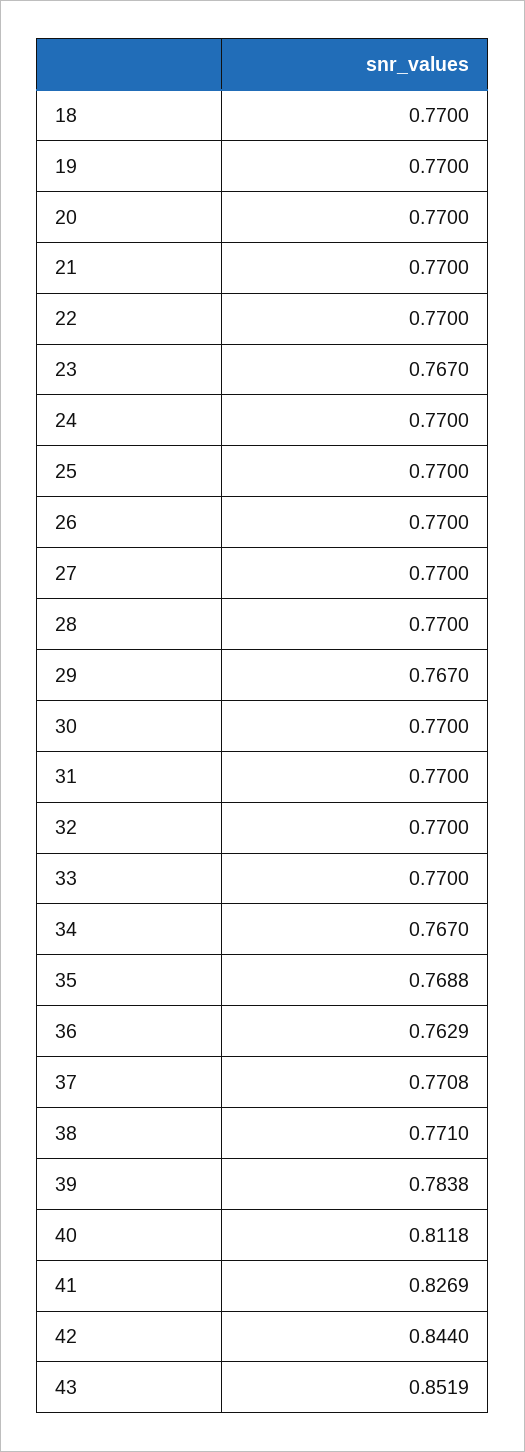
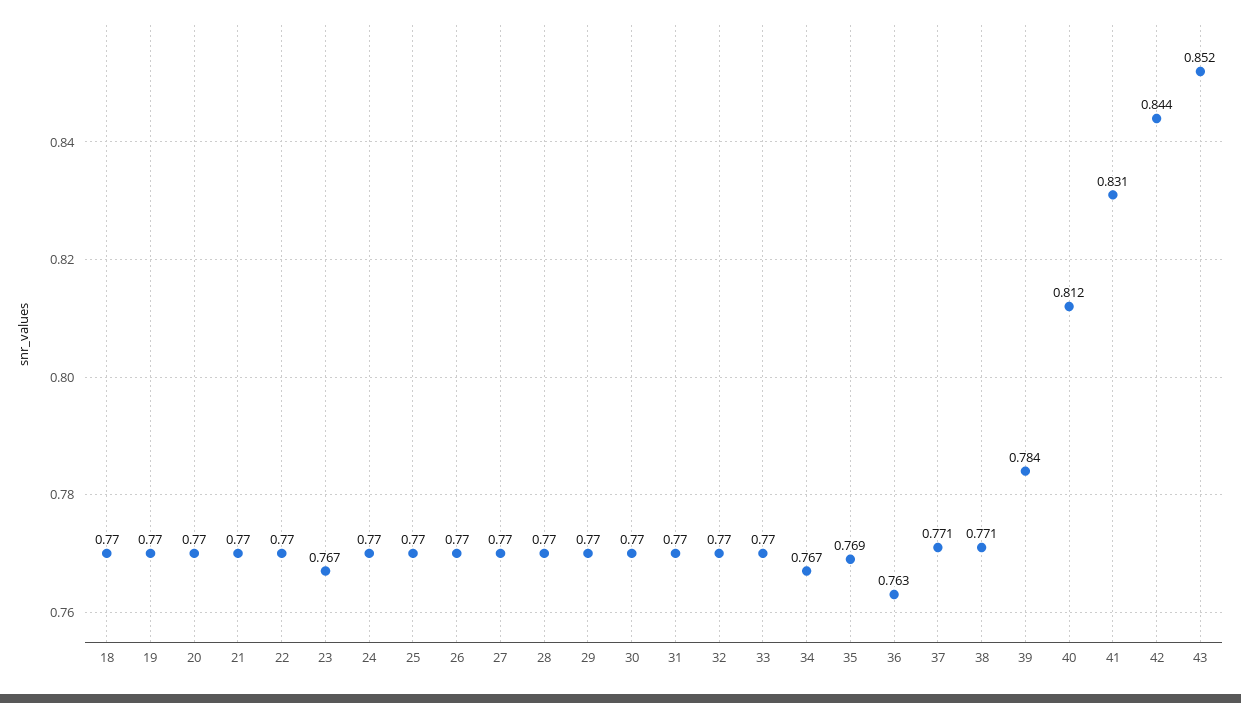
  {
    "18": 0.77,
    "19": 0.77,
    "20": 0.77,
    "21": 0.77,
    "22": 0.77,
    "23": 0.767,
    "24": 0.77,
    "25": 0.77,
    "26": 0.77,
    "27": 0.77,
    "28": 0.77,
-   "29": 0.767,
+   "29": 0.77,
    "30": 0.77,
    "31": 0.77,
    "32": 0.77,
    "33": 0.77,
    "34": 0.767,
    "35": 0.7688,
    "36": 0.7629,
    "37": 0.7708,
    "38": 0.771,
    "39": 0.7838,
    "40": 0.8118,
-   "41": 0.8269,
+   "41": 0.831,
    "42": 0.844,
    "43": 0.8519
  }

